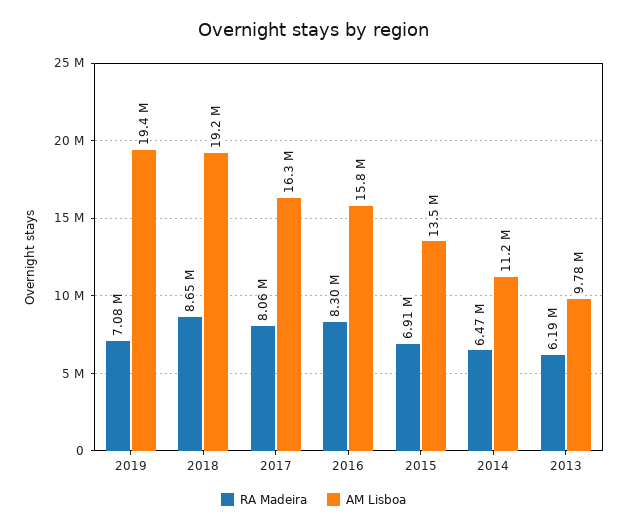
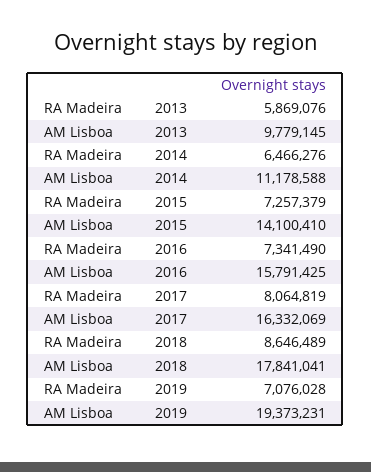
  {
    "RA Madeira": {
      "2019": 7076028,
      "2018": 8646489,
      "2017": 8064819,
-     "2016": 8300000,
+     "2016": 7341490,
-     "2015": 6910000,
+     "2015": 7257379,
      "2014": 6466276,
-     "2013": 6190000
+     "2013": 5869076
    },
    "AM Lisboa": {
      "2019": 19373231,
-     "2018": 19200000,
+     "2018": 17841041,
      "2017": 16332069,
      "2016": 15791425,
-     "2015": 13500000,
+     "2015": 14100410,
      "2014": 11178588,
      "2013": 9779145
    }
  }

